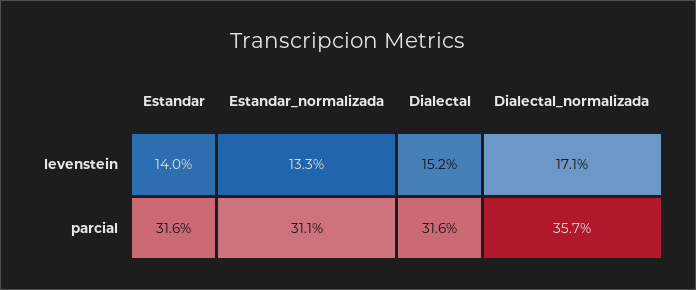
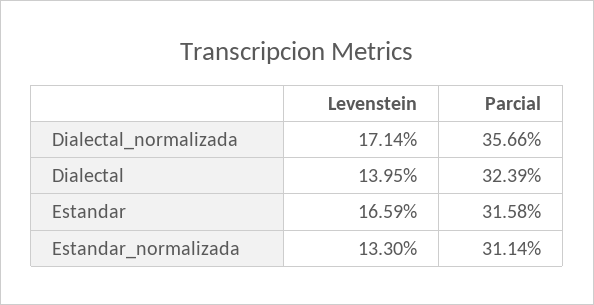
  {
    "Estandar": {
-     "levenstein": 14,
+     "levenstein": 16.59,
      "parcial": 31.58
    },
    "Estandar_normalizada": {
      "levenstein": 13.3,
      "parcial": 31.14
    },
    "Dialectal": {
-     "levenstein": 15.2,
+     "levenstein": 13.95,
-     "parcial": 31.6
+     "parcial": 32.39
    },
    "Dialectal_normalizada": {
      "levenstein": 17.14,
      "parcial": 35.66
    }
  }

